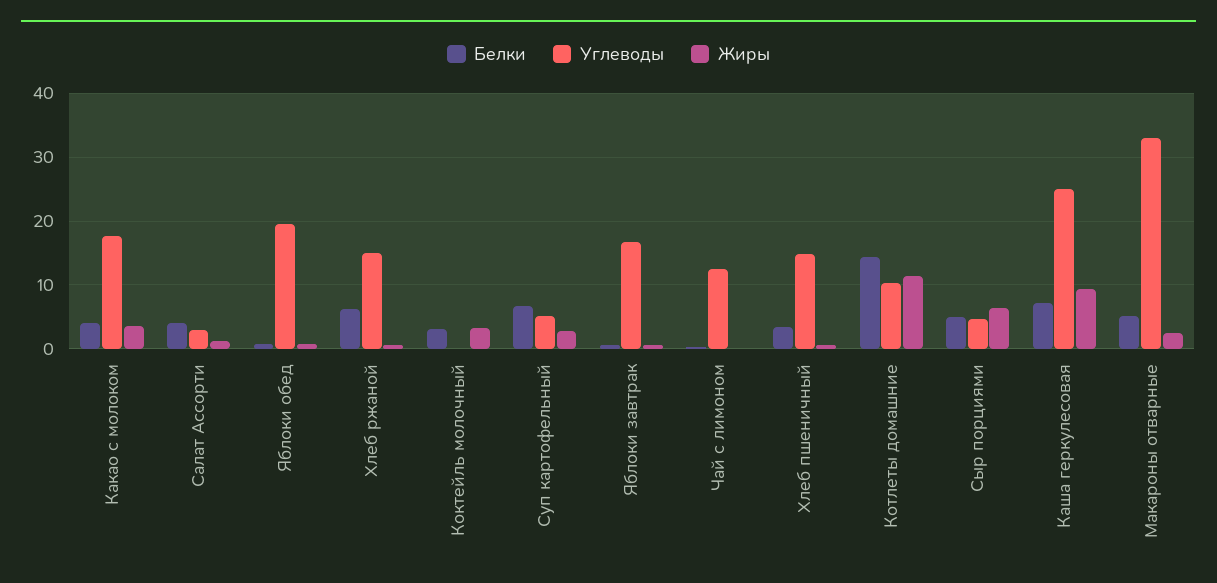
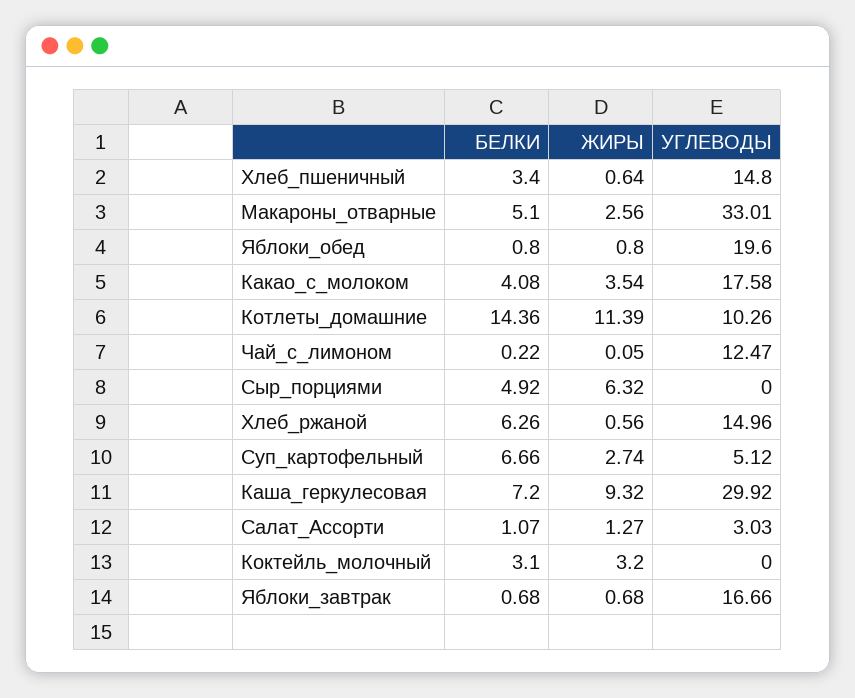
  {
    "Белки": {
      "Какао с молоком": 4.08,
-     "Салат Ассорти": 4,
+     "Салат Ассорти": 1.07,
      "Яблоки обед": 0.8,
      "Хлеб ржаной": 6.26,
      "Коктейль молочный": 3.1,
      "Суп картофельный": 6.66,
      "Яблоки завтрак": 0.68,
      "Чай с лимоном": 0.22,
      "Хлеб пшеничный": 3.4,
      "Котлеты домашние": 14.36,
      "Сыр порциями": 4.92,
      "Каша геркулесовая": 7.2,
      "Макароны отварные": 5.1
    },
    "Углеводы": {
      "Какао с молоком": 17.58,
      "Салат Ассорти": 3.03,
      "Яблоки обед": 19.6,
      "Хлеб ржаной": 14.96,
      "Коктейль молочный": 0,
      "Суп картофельный": 5.12,
      "Яблоки завтрак": 16.66,
      "Чай с лимоном": 12.47,
      "Хлеб пшеничный": 14.8,
      "Котлеты домашние": 10.26,
-     "Сыр порциями": 5,
+     "Сыр порциями": 0,
-     "Каша геркулесовая": 25,
+     "Каша геркулесовая": 29.92,
      "Макароны отварные": 33.01
    },
    "Жиры": {
      "Какао с молоком": 3.54,
      "Салат Ассорти": 1.27,
      "Яблоки обед": 0.8,
      "Хлеб ржаной": 0.56,
      "Коктейль молочный": 3.2,
      "Суп картофельный": 2.74,
      "Яблоки завтрак": 0.68,
      "Чай с лимоном": 0.05,
      "Хлеб пшеничный": 0.64,
      "Котлеты домашние": 11.39,
      "Сыр порциями": 6.32,
      "Каша геркулесовая": 9.32,
      "Макароны отварные": 2.56
    }
  }

